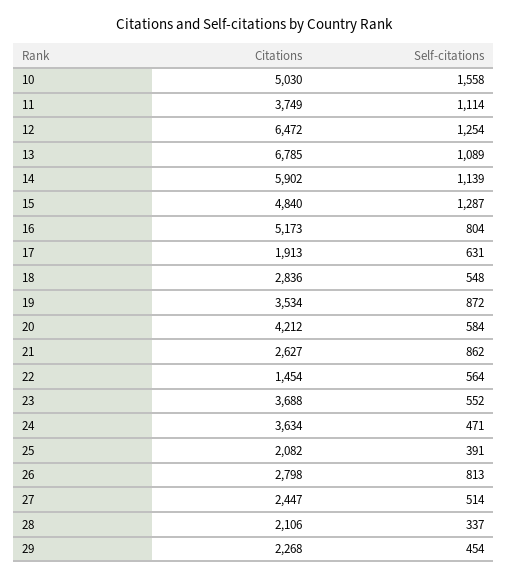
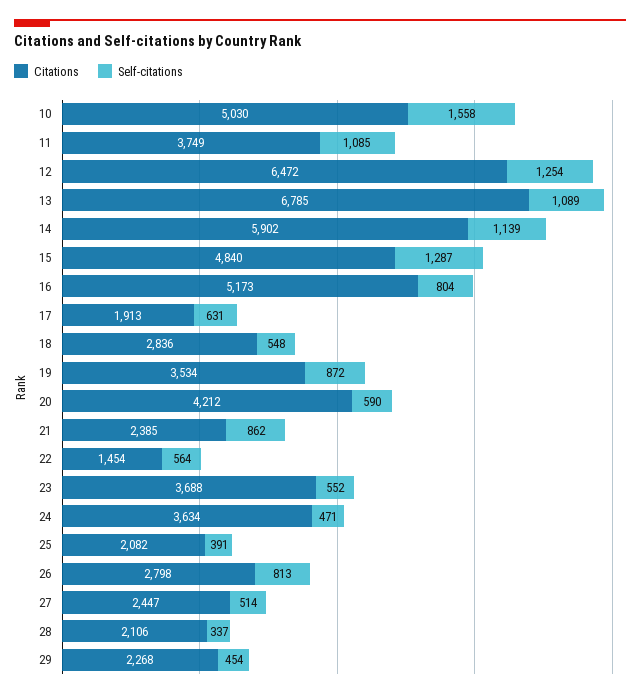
  {
    "Citations": {
      "10": 5030,
      "11": 3749,
      "12": 6472,
      "13": 6785,
      "14": 5902,
      "15": 4840,
      "16": 5173,
      "17": 1913,
      "18": 2836,
      "19": 3534,
      "20": 4212,
-     "21": 2627,
+     "21": 2385,
      "22": 1454,
      "23": 3688,
      "24": 3634,
      "25": 2082,
      "26": 2798,
      "27": 2447,
      "28": 2106,
      "29": 2268
    },
    "Self-citations": {
      "10": 1558,
-     "11": 1114,
+     "11": 1085,
      "12": 1254,
      "13": 1089,
      "14": 1139,
      "15": 1287,
      "16": 804,
      "17": 631,
      "18": 548,
      "19": 872,
-     "20": 584,
+     "20": 590,
      "21": 862,
      "22": 564,
      "23": 552,
      "24": 471,
      "25": 391,
      "26": 813,
      "27": 514,
      "28": 337,
      "29": 454
    }
  }

